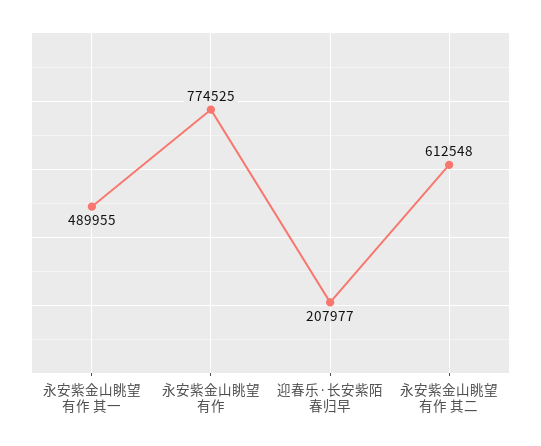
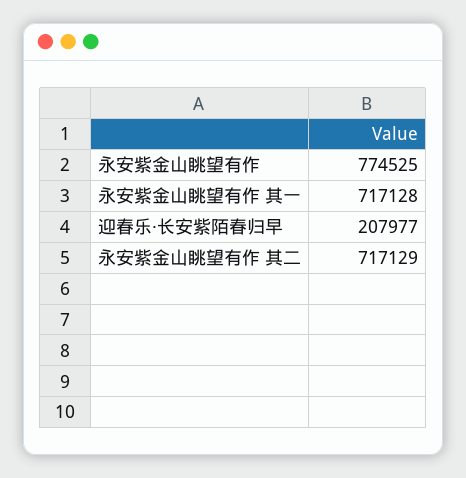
  {
-   "永安紫金山眺望有作 其一": 489955,
+   "永安紫金山眺望有作 其一": 717128,
    "永安紫金山眺望有作": 774525,
    "迎春乐·长安紫陌春归早": 207977,
-   "永安紫金山眺望有作 其二": 612548
+   "永安紫金山眺望有作 其二": 717129
  }

